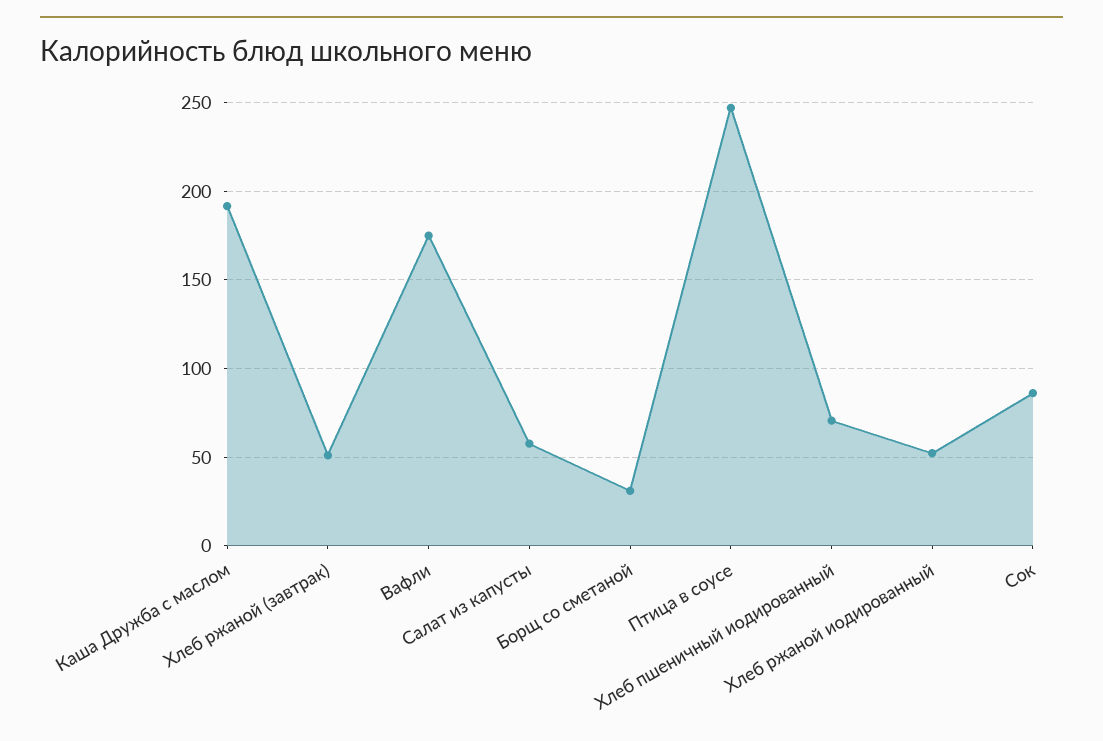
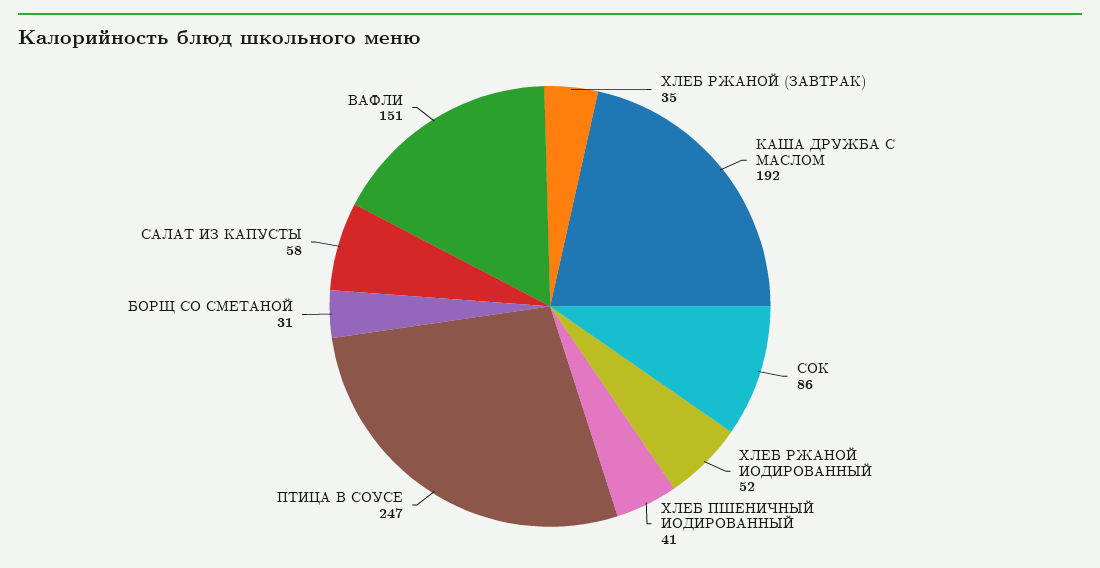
  {
    "Каша Дружба с маслом": 192,
-   "Хлеб ржаной (завтрак)": 50,
+   "Хлеб ржаной (завтрак)": 35,
-   "Вафли": 175,
+   "Вафли": 151,
    "Салат из капусты": 58,
    "Борщ со сметаной": 31,
    "Птица в соусе": 247,
-   "Хлеб пшеничный иодированный": 70,
+   "Хлеб пшеничный иодированный": 41,
    "Хлеб ржаной иодированный": 52,
    "Сок": 86
  }

